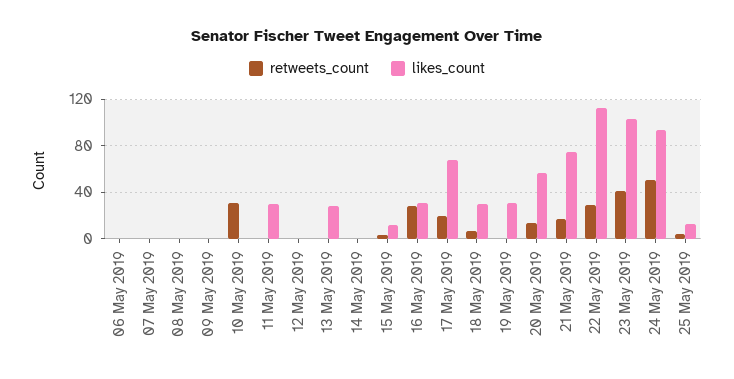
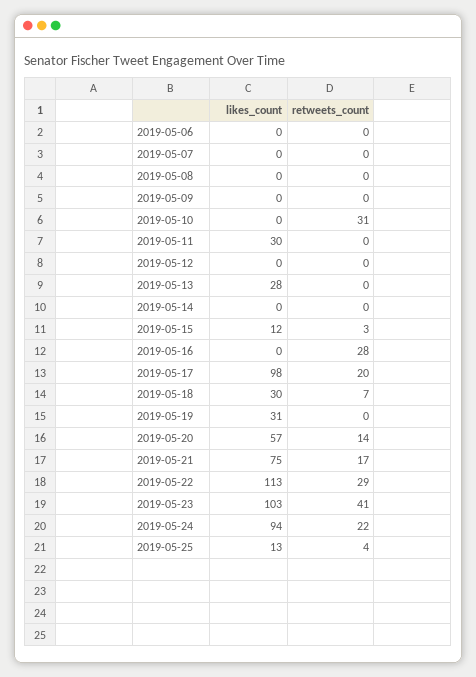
  {
    "retweets_count": {
      "06 May 2019": 0,
      "07 May 2019": 0,
      "08 May 2019": 0,
      "09 May 2019": 0,
      "10 May 2019": 31,
      "11 May 2019": 0,
      "12 May 2019": 0,
      "13 May 2019": 0,
      "14 May 2019": 0,
      "15 May 2019": 3,
      "16 May 2019": 28,
      "17 May 2019": 20,
      "18 May 2019": 7,
      "19 May 2019": 0,
      "20 May 2019": 14,
      "21 May 2019": 17,
      "22 May 2019": 29,
      "23 May 2019": 41,
-     "24 May 2019": 50,
+     "24 May 2019": 22,
      "25 May 2019": 4
    },
    "likes_count": {
      "06 May 2019": 0,
      "07 May 2019": 0,
      "08 May 2019": 0,
      "09 May 2019": 0,
      "10 May 2019": 0,
      "11 May 2019": 30,
      "12 May 2019": 0,
      "13 May 2019": 28,
      "14 May 2019": 0,
      "15 May 2019": 12,
-     "16 May 2019": 30,
+     "16 May 2019": 0,
-     "17 May 2019": 70,
+     "17 May 2019": 98,
      "18 May 2019": 30,
      "19 May 2019": 31,
      "20 May 2019": 57,
      "21 May 2019": 75,
      "22 May 2019": 113,
      "23 May 2019": 103,
      "24 May 2019": 94,
      "25 May 2019": 13
    }
  }

